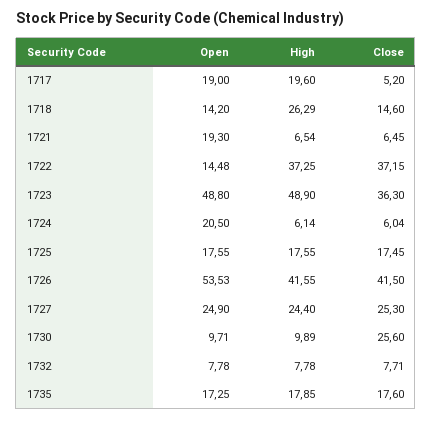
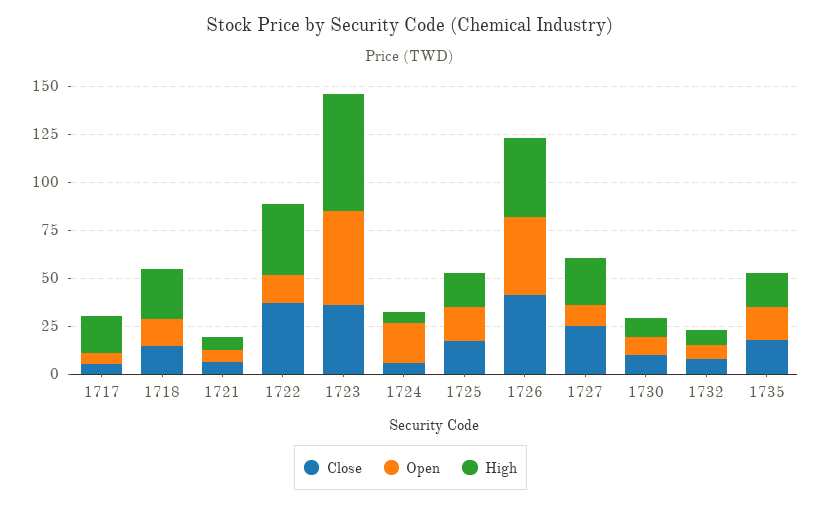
  {
    "Open": {
-     "1717": 19,
+     "1717": 5,
      "1718": 14.2,
-     "1721": 19.3,
+     "1721": 5,
      "1722": 14.48,
      "1723": 48.8,
      "1724": 20.5,
      "1725": 17.55,
-     "1726": 53.53,
+     "1726": 40,
-     "1727": 24.9,
+     "1727": 10,
      "1730": 9.71,
      "1732": 7.78,
      "1735": 17.25
    },
    "High": {
      "1717": 19.6,
      "1718": 26.29,
      "1721": 6.54,
      "1722": 37.25,
-     "1723": 48.9,
+     "1723": 60,
      "1724": 6.14,
      "1725": 17.55,
      "1726": 41.55,
      "1727": 24.4,
      "1730": 9.89,
      "1732": 7.78,
      "1735": 17.85
    },
    "Close": {
      "1717": 5.2,
      "1718": 14.6,
      "1721": 6.45,
      "1722": 37.15,
      "1723": 36.3,
      "1724": 6.04,
      "1725": 17.45,
      "1726": 41.5,
      "1727": 25.3,
-     "1730": 25.6,
+     "1730": 10,
      "1732": 7.71,
      "1735": 17.6
    }
  }

